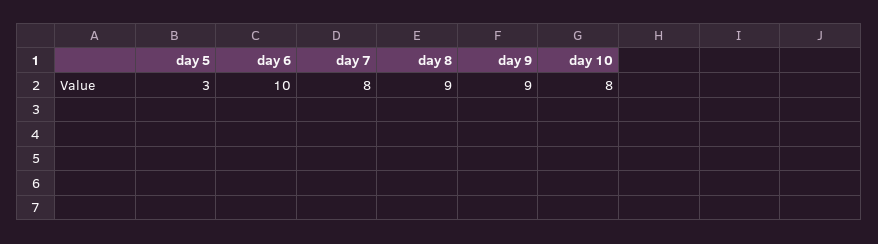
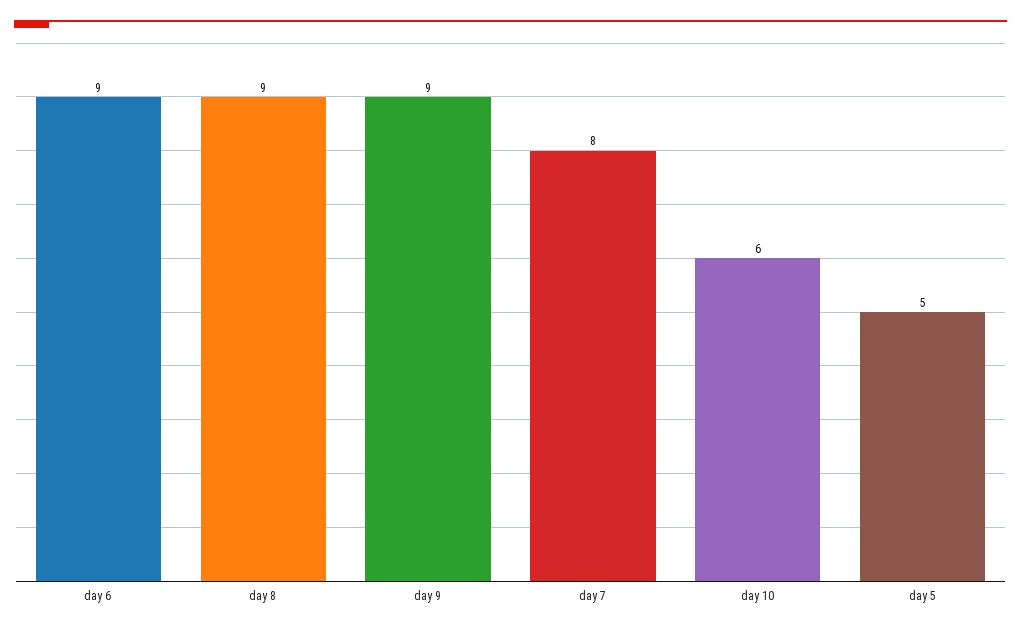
  {
-   "day 5": 3,
+   "day 5": 5,
-   "day 6": 10,
+   "day 6": 9,
    "day 7": 8,
    "day 8": 9,
    "day 9": 9,
-   "day 10": 8
+   "day 10": 6
  }

